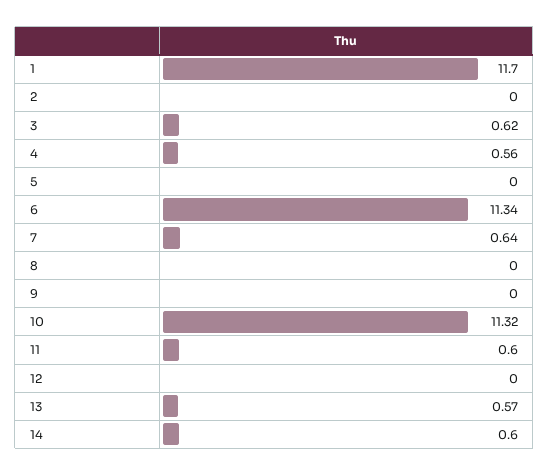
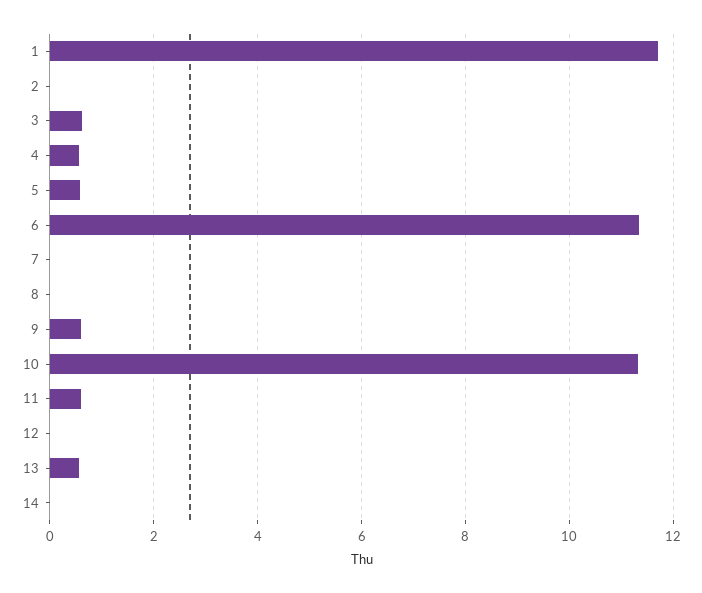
  {
    "1": 11.7,
    "2": 0,
    "3": 0.62,
    "4": 0.56,
-   "5": 0,
+   "5": 0.6,
    "6": 11.34,
-   "7": 0.64,
+   "7": 0,
    "8": 0,
-   "9": 0,
+   "9": 0.6,
    "10": 11.32,
    "11": 0.6,
    "12": 0,
    "13": 0.57,
-   "14": 0.6
+   "14": 0
  }

